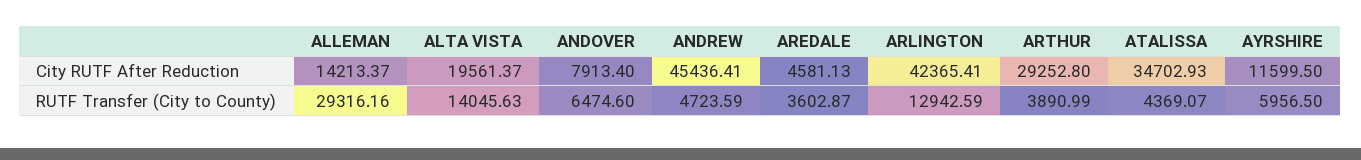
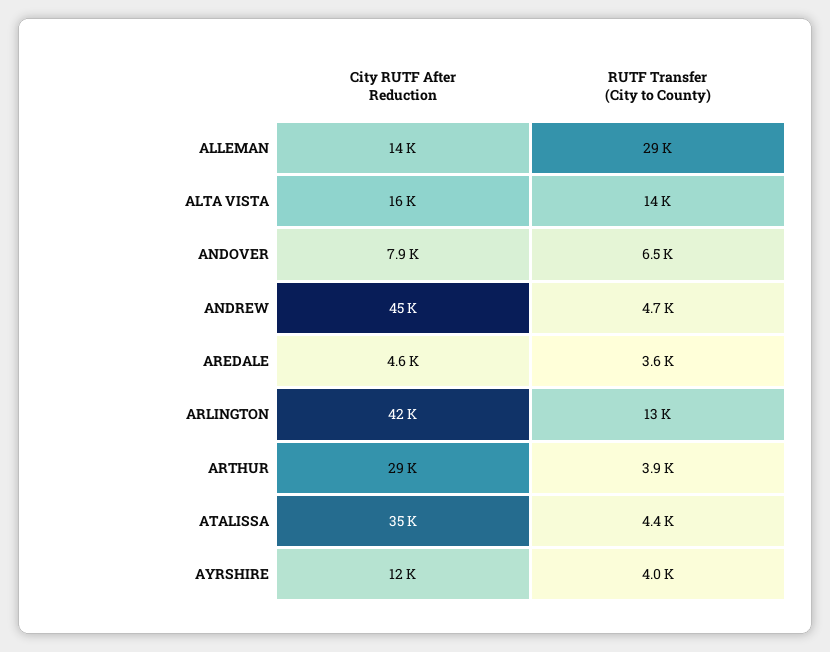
  {
    "ALLEMAN": {
      "City RUTF After Reduction": 14213.37,
      "RUTF Transfer (City to County)": 29316.16
    },
    "ALTA VISTA": {
-     "City RUTF After Reduction": 19561.37,
+     "City RUTF After Reduction": 16000,
      "RUTF Transfer (City to County)": 14045.63
    },
    "ANDOVER": {
      "City RUTF After Reduction": 7913.4,
      "RUTF Transfer (City to County)": 6474.6
    },
    "ANDREW": {
      "City RUTF After Reduction": 45436.41,
      "RUTF Transfer (City to County)": 4723.59
    },
    "AREDALE": {
      "City RUTF After Reduction": 4581.13,
      "RUTF Transfer (City to County)": 3602.87
    },
    "ARLINGTON": {
      "City RUTF After Reduction": 42365.41,
      "RUTF Transfer (City to County)": 12942.59
    },
    "ARTHUR": {
      "City RUTF After Reduction": 29252.8,
      "RUTF Transfer (City to County)": 3890.99
    },
    "ATALISSA": {
      "City RUTF After Reduction": 34702.93,
      "RUTF Transfer (City to County)": 4369.07
    },
    "AYRSHIRE": {
      "City RUTF After Reduction": 11599.5,
-     "RUTF Transfer (City to County)": 5956.5
+     "RUTF Transfer (City to County)": 4000
    }
  }

